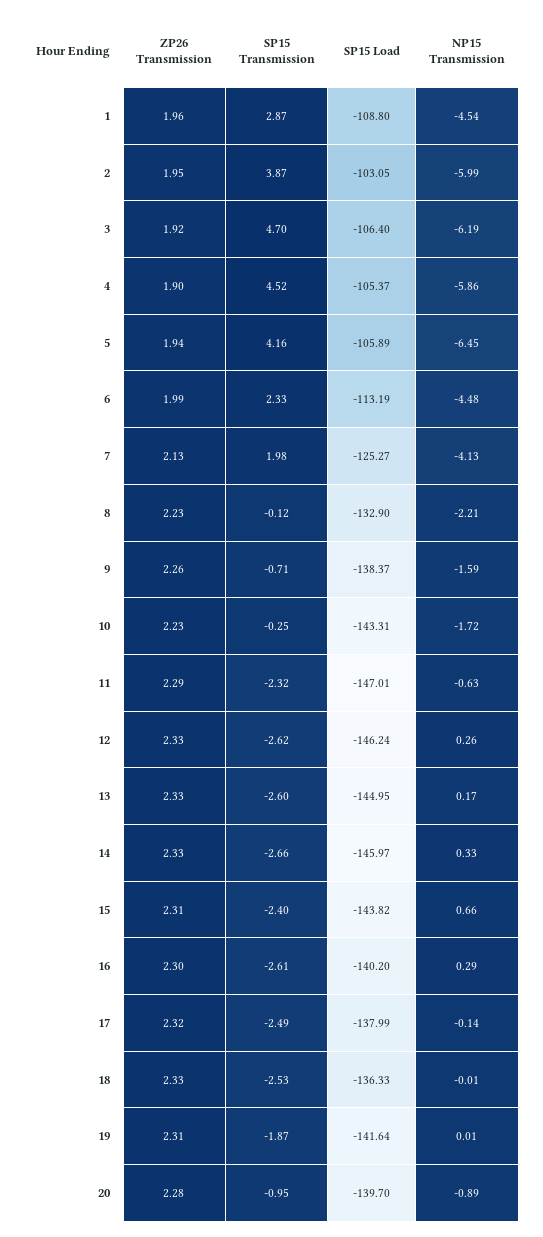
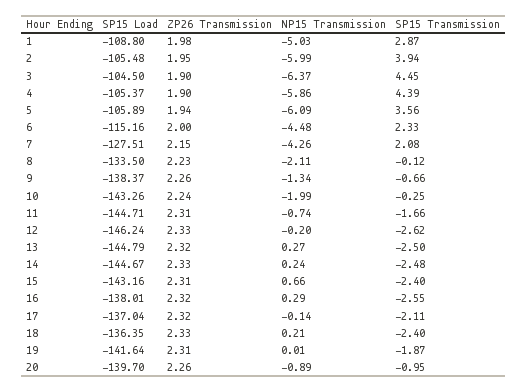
  {
    "ZP26 Transmission": {
-     "1": 1.96,
+     "1": 1.98,
      "2": 1.95,
-     "3": 1.92,
+     "3": 1.9,
      "4": 1.9,
      "5": 1.94,
-     "6": 1.99,
+     "6": 2,
-     "7": 2.13,
+     "7": 2.15,
      "8": 2.23,
      "9": 2.26,
-     "10": 2.23,
+     "10": 2.24,
-     "11": 2.29,
+     "11": 2.31,
      "12": 2.33,
-     "13": 2.33,
+     "13": 2.32,
      "14": 2.33,
      "15": 2.31,
-     "16": 2.3,
+     "16": 2.32,
      "17": 2.32,
      "18": 2.33,
      "19": 2.31,
-     "20": 2.28
+     "20": 2.26
    },
    "SP15 Transmission": {
      "1": 2.87,
-     "2": 3.87,
+     "2": 3.94,
-     "3": 4.7,
+     "3": 4.45,
-     "4": 4.52,
+     "4": 4.39,
-     "5": 4.16,
+     "5": 3.56,
      "6": 2.33,
-     "7": 1.98,
+     "7": 2.08,
      "8": -0.12,
-     "9": -0.71,
+     "9": -0.66,
      "10": -0.25,
-     "11": -2.32,
+     "11": -1.66,
      "12": -2.62,
-     "13": -2.6,
+     "13": -2.5,
-     "14": -2.66,
+     "14": -2.48,
      "15": -2.4,
-     "16": -2.61,
+     "16": -2.55,
-     "17": -2.49,
+     "17": -2.11,
-     "18": -2.53,
+     "18": -2.4,
      "19": -1.87,
      "20": -0.95
    },
    "SP15 Load": {
      "1": -108.8,
-     "2": -103.05,
+     "2": -105.48,
-     "3": -106.4,
+     "3": -104.5,
      "4": -105.37,
      "5": -105.89,
-     "6": -113.19,
+     "6": -115.16,
-     "7": -125.27,
+     "7": -127.51,
-     "8": -132.9,
+     "8": -133.5,
      "9": -138.37,
-     "10": -143.31,
+     "10": -143.26,
-     "11": -147.01,
+     "11": -144.71,
      "12": -146.24,
-     "13": -144.95,
+     "13": -144.79,
-     "14": -145.97,
+     "14": -144.67,
-     "15": -143.82,
+     "15": -143.16,
-     "16": -140.2,
+     "16": -138.01,
-     "17": -137.99,
+     "17": -137.04,
-     "18": -136.33,
+     "18": -136.35,
      "19": -141.64,
      "20": -139.7
    },
    "NP15 Transmission": {
-     "1": -4.54,
+     "1": -5.03,
      "2": -5.99,
-     "3": -6.19,
+     "3": -6.37,
      "4": -5.86,
-     "5": -6.45,
+     "5": -6.09,
      "6": -4.48,
-     "7": -4.13,
+     "7": -4.26,
-     "8": -2.21,
+     "8": -2.11,
-     "9": -1.59,
+     "9": -1.34,
-     "10": -1.72,
+     "10": -1.99,
-     "11": -0.63,
+     "11": -0.74,
-     "12": 0.26,
+     "12": -0.2,
-     "13": 0.17,
+     "13": 0.27,
-     "14": 0.33,
+     "14": 0.24,
      "15": 0.66,
      "16": 0.29,
      "17": -0.14,
-     "18": -0.01,
+     "18": 0.21,
      "19": 0.01,
      "20": -0.89
    }
  }

